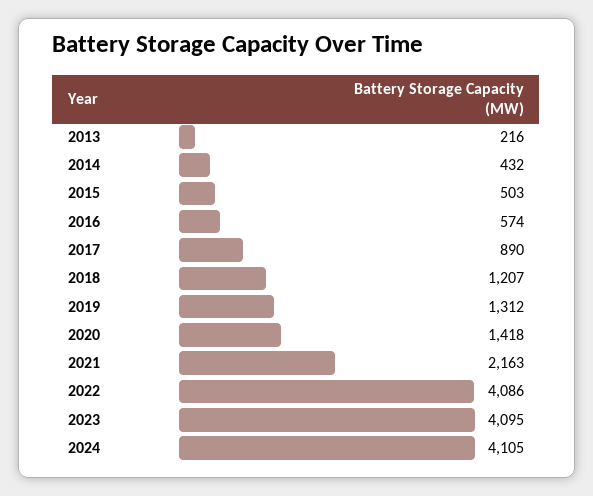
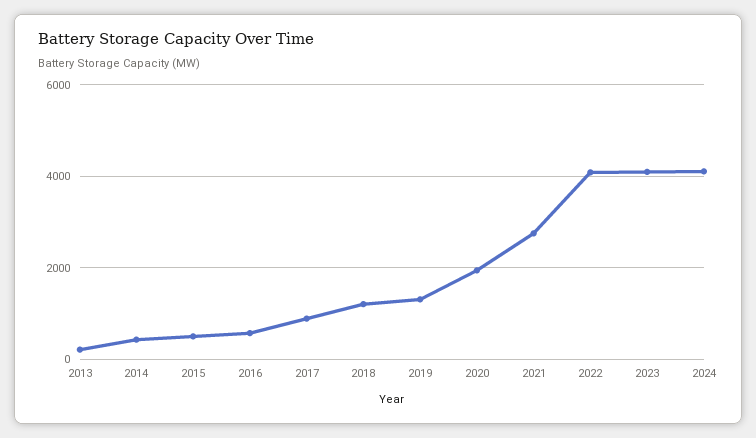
  {
    "2013": 216,
    "2014": 432,
    "2015": 503,
    "2016": 574,
    "2017": 890,
    "2018": 1207,
    "2019": 1312,
-   "2020": 1418,
+   "2020": 2000,
-   "2021": 2163,
+   "2021": 2800,
    "2022": 4086,
    "2023": 4095,
    "2024": 4105
  }

